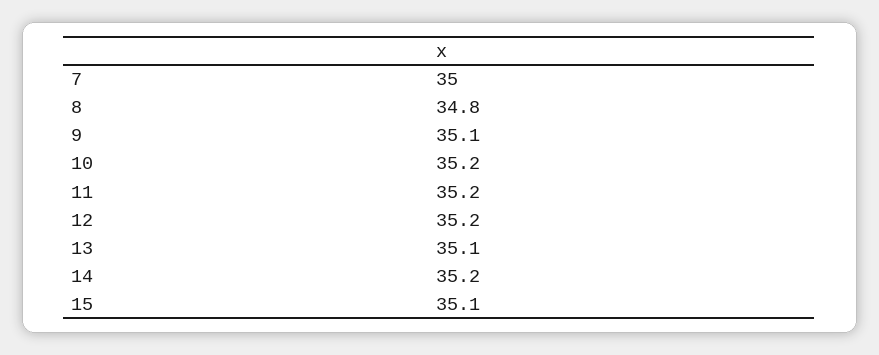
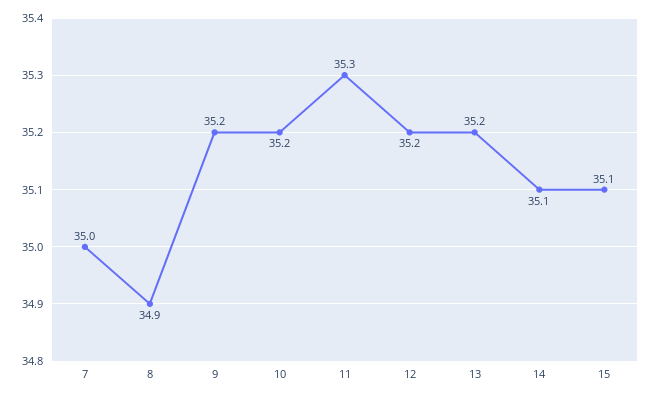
  {
    "7": 35,
-   "8": 34.8,
+   "8": 34.9,
-   "9": 35.1,
+   "9": 35.2,
    "10": 35.2,
-   "11": 35.2,
+   "11": 35.3,
    "12": 35.2,
-   "13": 35.1,
+   "13": 35.2,
-   "14": 35.2,
+   "14": 35.1,
    "15": 35.1
  }

